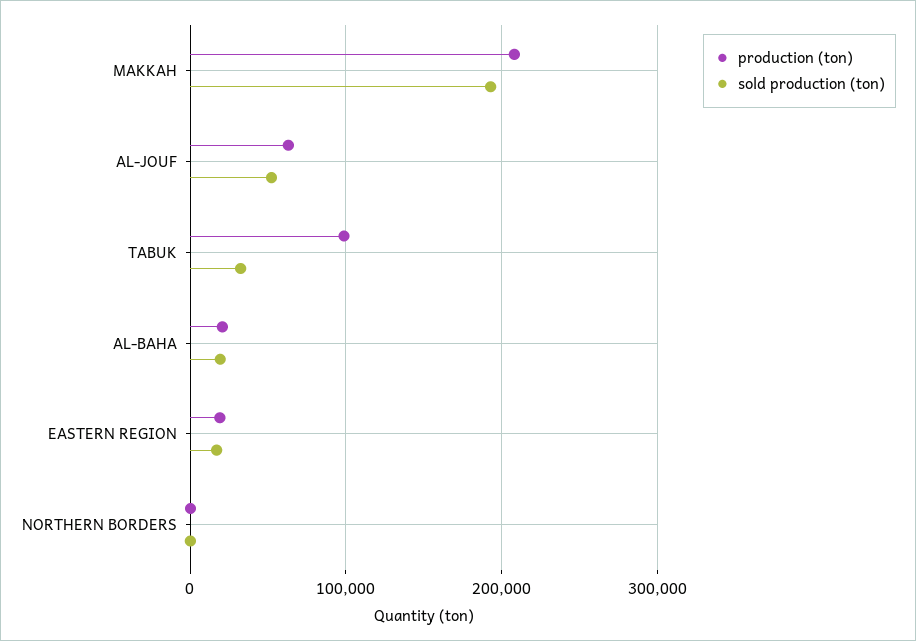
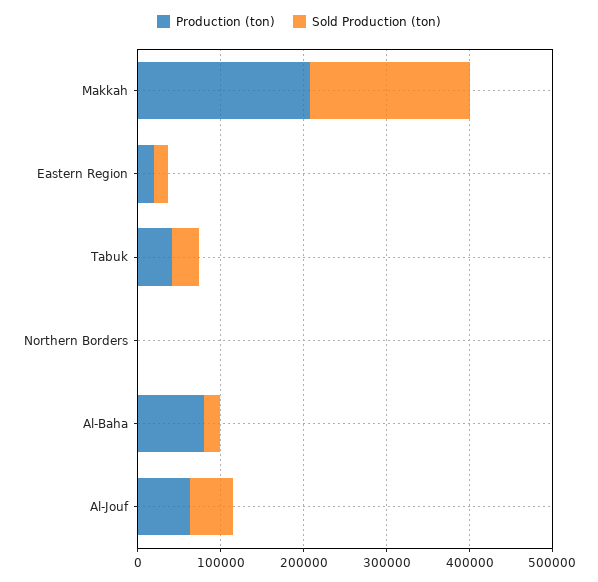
  {
    "production (ton)": {
      "MAKKAH": 210000,
      "AL-JOUF": 60000,
-     "TABUK": 100000,
+     "TABUK": 40000,
-     "AL-BAHA": 20000,
+     "AL-BAHA": 80000,
      "EASTERN REGION": 20000,
      "NORTHERN BORDERS": 0
    },
    "sold production (ton)": {
      "MAKKAH": 190000,
      "AL-JOUF": 50000,
      "TABUK": 30000,
      "AL-BAHA": 20000,
      "EASTERN REGION": 20000,
      "NORTHERN BORDERS": 0
    }
  }

